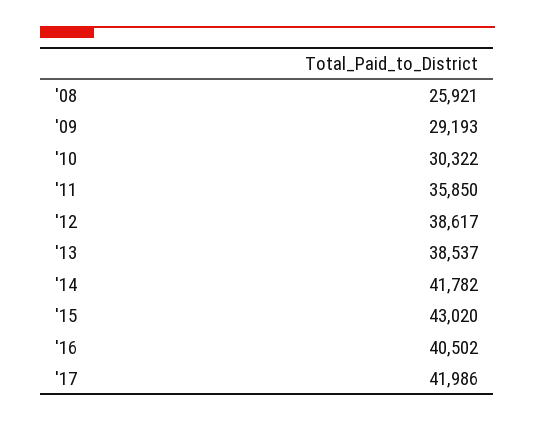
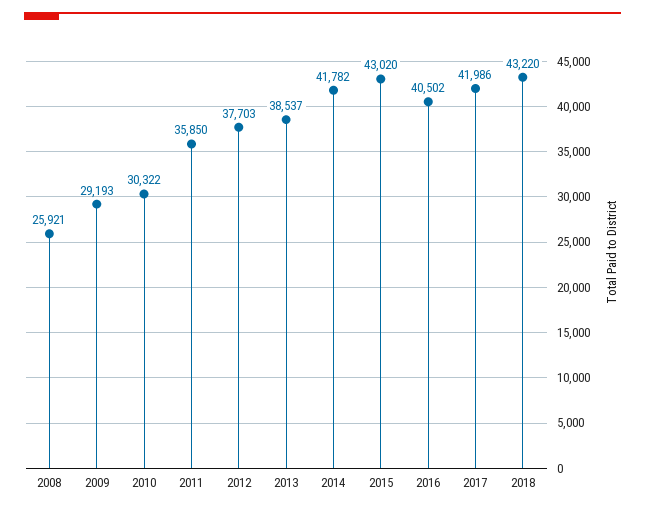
  {
    "'08": 25921,
    "'09": 29193,
    "'10": 30322,
    "'11": 35850,
-   "'12": 38617,
+   "'12": 37703,
    "'13": 38537,
    "'14": 41782,
    "'15": 43020,
    "'16": 40502,
-   "'17": 41986
+   "'17": 41986,
+   "2018": 43220
  }

